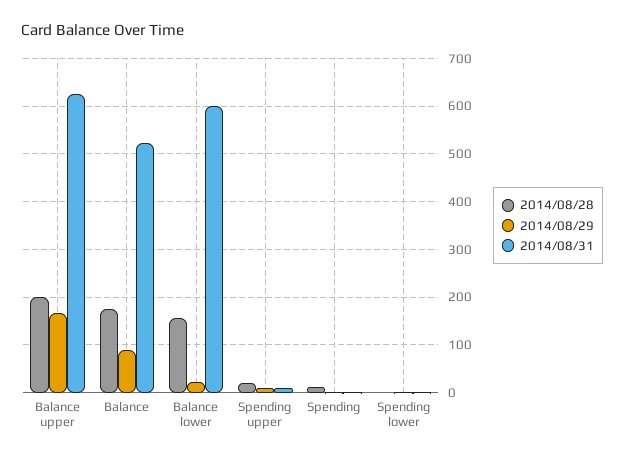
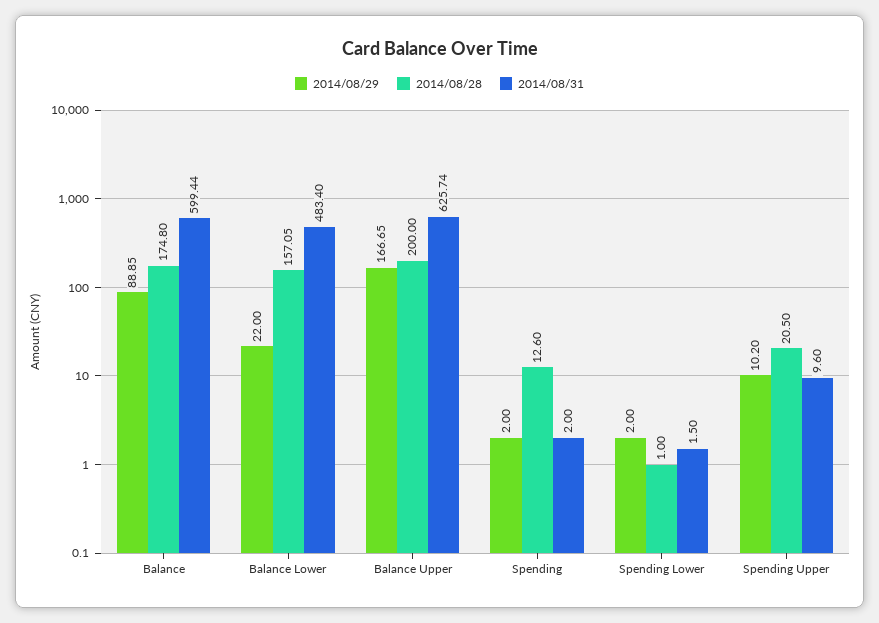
  {
    "2014/08/28": {
      "Balance upper": 200,
      "Balance": 174.8,
      "Balance lower": 157.05,
      "Spending upper": 20.5,
      "Spending": 12.6,
      "Spending lower": 1
    },
    "2014/08/29": {
      "Balance upper": 166.65,
      "Balance": 88.85,
      "Balance lower": 22,
      "Spending upper": 10.2,
      "Spending": 2,
      "Spending lower": 2
    },
    "2014/08/31": {
      "Balance upper": 625.74,
-     "Balance": 520,
+     "Balance": 599.44,
-     "Balance lower": 600,
+     "Balance lower": 483.4,
      "Spending upper": 9.6,
      "Spending": 2,
      "Spending lower": 1.5
    }
  }

